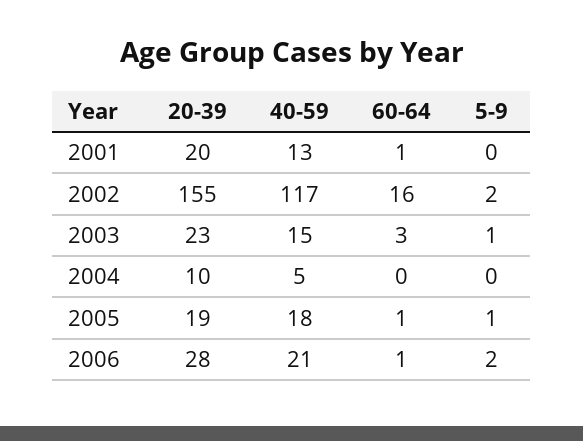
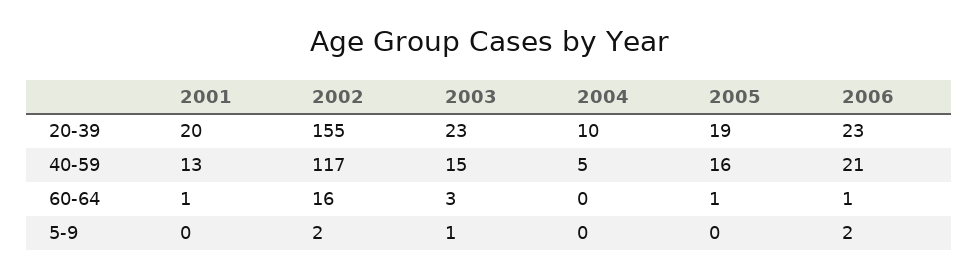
  {
    "20-39": {
      "2001": 20,
      "2002": 155,
      "2003": 23,
      "2004": 10,
      "2005": 19,
-     "2006": 28
+     "2006": 23
    },
    "40-59": {
      "2001": 13,
      "2002": 117,
      "2003": 15,
      "2004": 5,
-     "2005": 18,
+     "2005": 16,
      "2006": 21
    },
    "60-64": {
      "2001": 1,
      "2002": 16,
      "2003": 3,
      "2004": 0,
      "2005": 1,
      "2006": 1
    },
    "5-9": {
      "2001": 0,
      "2002": 2,
      "2003": 1,
      "2004": 0,
-     "2005": 1,
+     "2005": 0,
      "2006": 2
    }
  }

